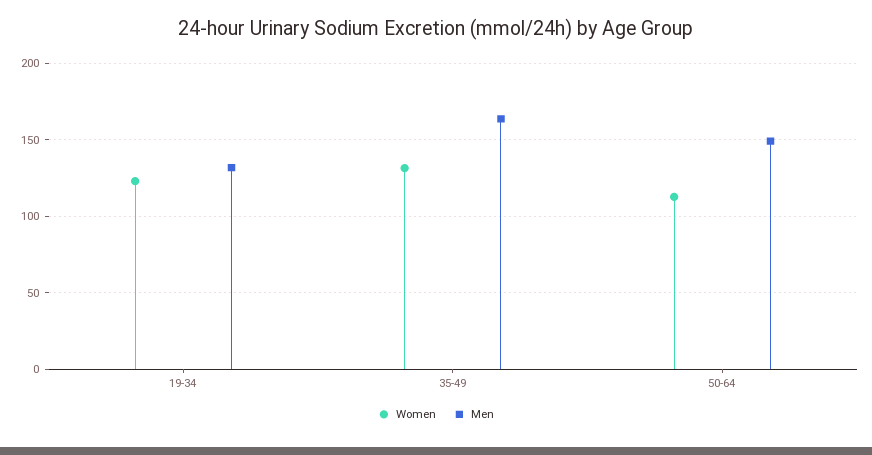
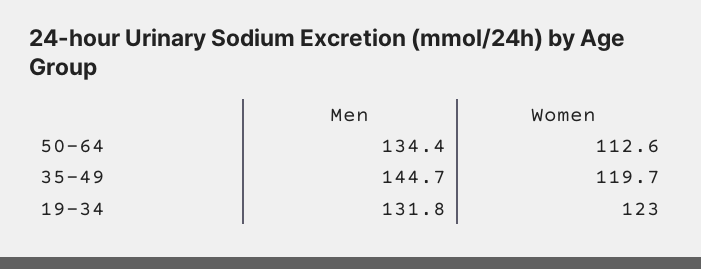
  {
    "Women": {
      "19-34": 123,
-     "35-49": 130,
+     "35-49": 119.7,
      "50-64": 112.6
    },
    "Men": {
      "19-34": 131.8,
-     "35-49": 165,
+     "35-49": 144.7,
-     "50-64": 150
+     "50-64": 134.4
    }
  }

